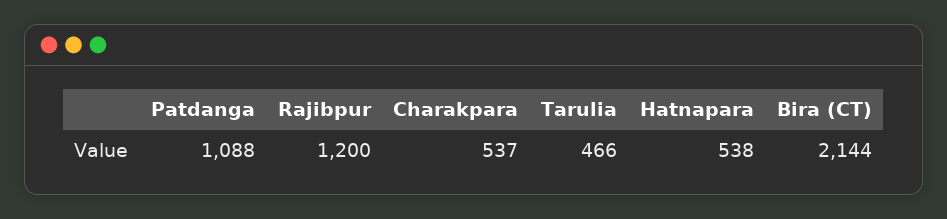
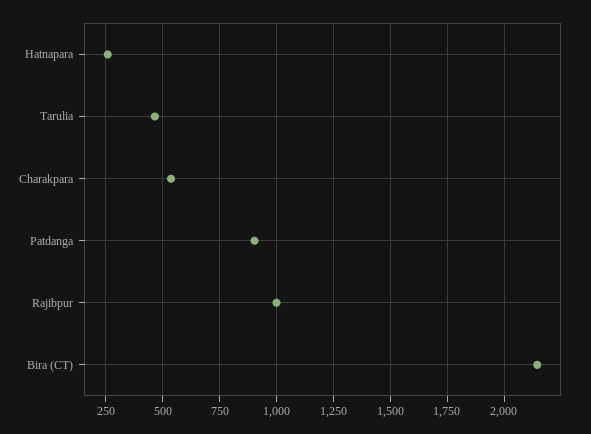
  {
-   "Patdanga": 1088,
+   "Patdanga": 900,
-   "Rajibpur": 1200,
+   "Rajibpur": 1000,
    "Charakpara": 537,
    "Tarulia": 466,
-   "Hatnapara": 538,
+   "Hatnapara": 250,
    "Bira (CT)": 2144
  }

